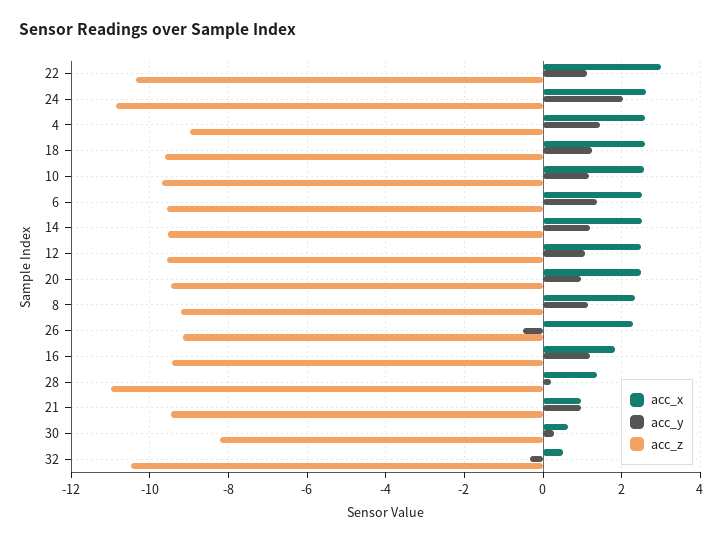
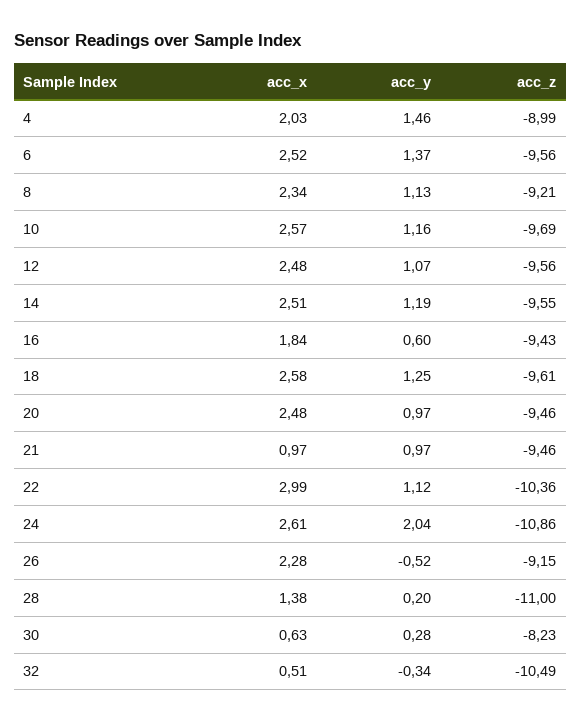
  {
    "acc_x": {
      "22": 2.99,
      "24": 2.61,
-     "4": 2.6,
+     "4": 2.03,
      "18": 2.58,
      "10": 2.57,
      "6": 2.52,
      "14": 2.51,
      "12": 2.48,
      "20": 2.48,
      "8": 2.34,
      "26": 2.28,
      "16": 1.84,
      "28": 1.38,
      "21": 0.97,
      "30": 0.63,
      "32": 0.51
    },
    "acc_y": {
      "22": 1.12,
      "24": 2.04,
      "4": 1.46,
      "18": 1.25,
      "10": 1.16,
      "6": 1.37,
      "14": 1.19,
      "12": 1.07,
      "20": 0.97,
      "8": 1.13,
      "26": -0.52,
-     "16": 1.2,
+     "16": 0.6,
      "28": 0.2,
      "21": 0.97,
      "30": 0.28,
      "32": -0.34
    },
    "acc_z": {
      "22": -10.36,
      "24": -10.86,
      "4": -8.99,
      "18": -9.61,
      "10": -9.69,
      "6": -9.56,
      "14": -9.55,
      "12": -9.56,
      "20": -9.46,
      "8": -9.21,
      "26": -9.15,
      "16": -9.43,
      "28": -11,
      "21": -9.46,
      "30": -8.23,
      "32": -10.49
    }
  }

